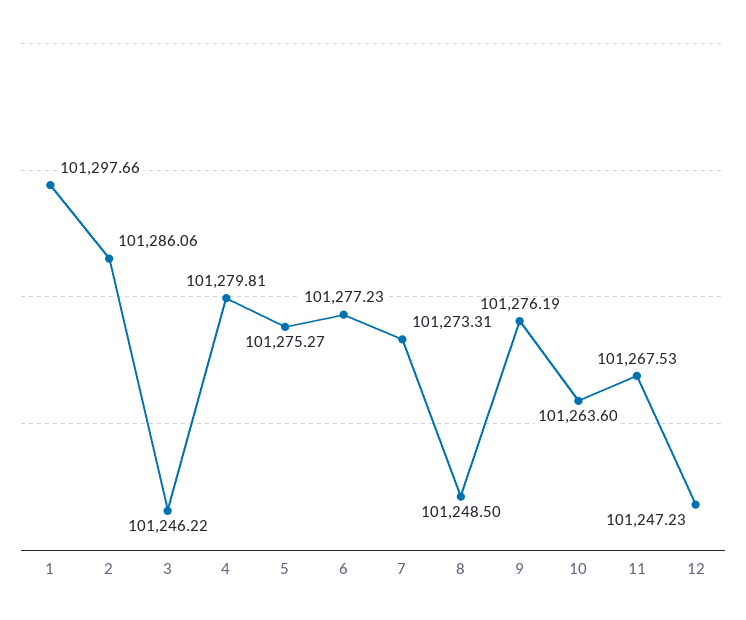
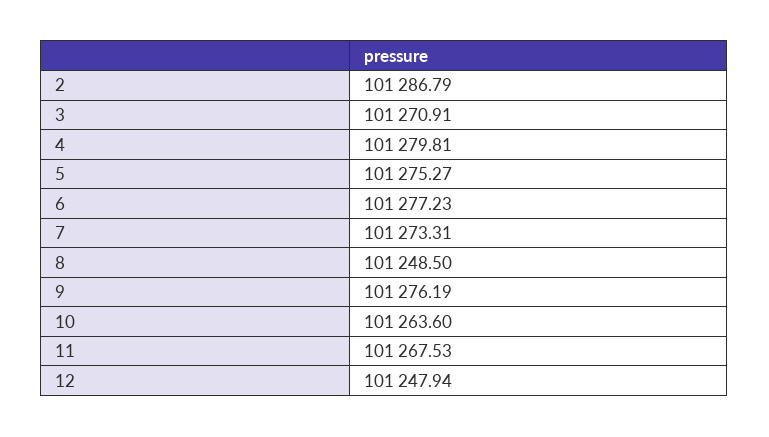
  {
-   "1": 101297.66,
-   "2": 101286.06,
+   "2": 101286.79,
-   "3": 101246.22,
+   "3": 101270.91,
    "4": 101279.81,
    "5": 101275.27,
    "6": 101277.23,
    "7": 101273.31,
    "8": 101248.5,
    "9": 101276.19,
    "10": 101263.6,
    "11": 101267.53,
-   "12": 101247.23
+   "12": 101247.94
  }

